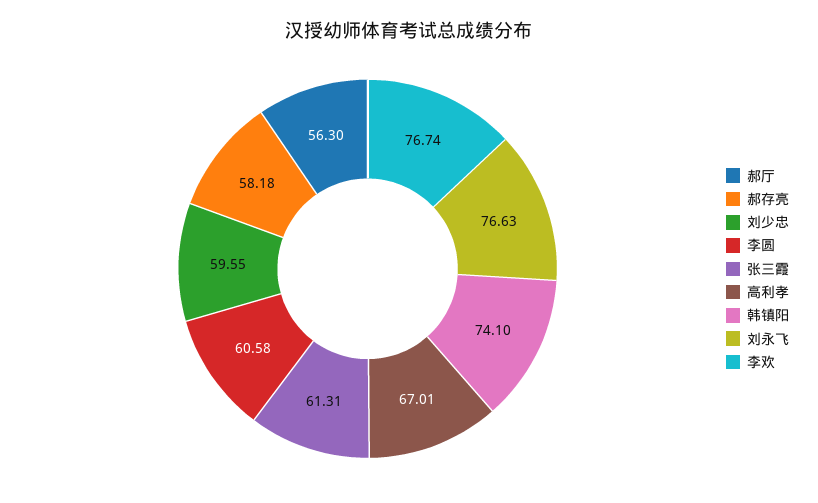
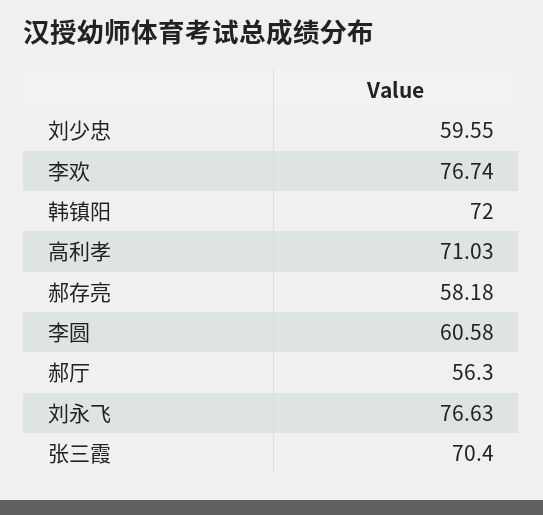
  {
    "郝厅": 56.3,
    "郝存亮": 58.18,
    "刘少忠": 59.55,
    "李圆": 60.58,
-   "张三霞": 61.31,
+   "张三霞": 70.4,
-   "高利孝": 67.01,
+   "高利孝": 71.03,
-   "韩镇阳": 74.1,
+   "韩镇阳": 72,
    "刘永飞": 76.63,
    "李欢": 76.74
  }

